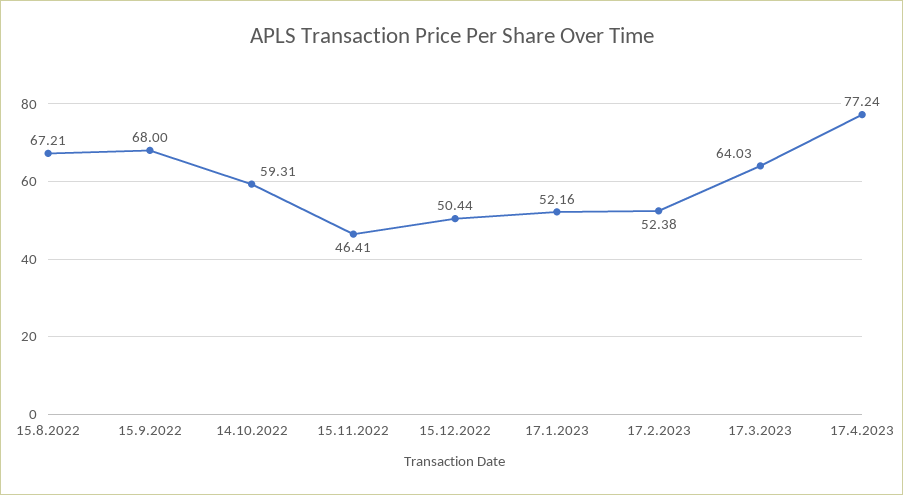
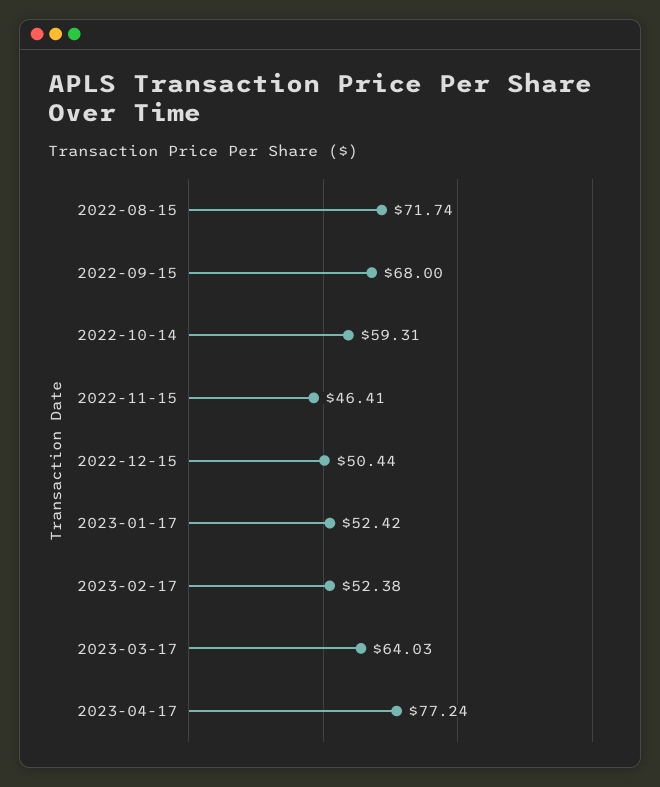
  {
-   "15.8.2022": 67.21,
+   "15.8.2022": 71.74,
    "15.9.2022": 68,
    "14.10.2022": 59.31,
    "15.11.2022": 46.41,
    "15.12.2022": 50.44,
-   "17.1.2023": 52.16,
+   "17.1.2023": 52.42,
    "17.2.2023": 52.38,
    "17.3.2023": 64.03,
    "17.4.2023": 77.24
  }

